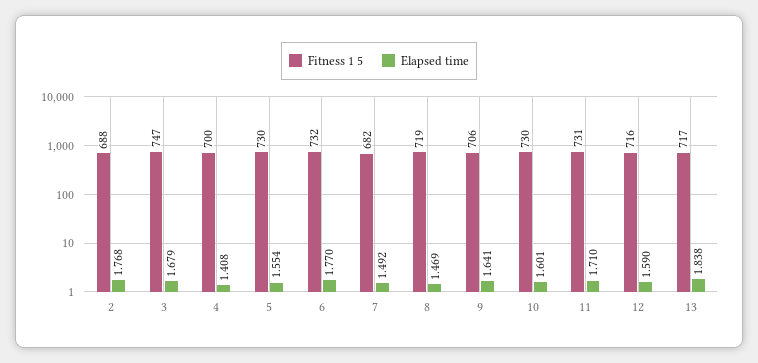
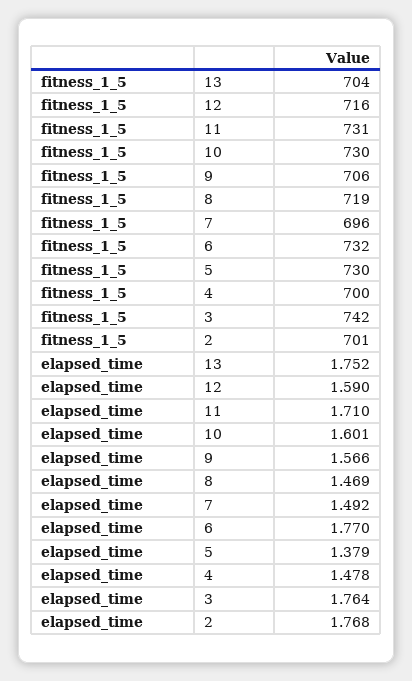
  {
    "Fitness 1 5": {
-     "2": 688,
+     "2": 701,
-     "3": 747,
+     "3": 742,
      "4": 700,
      "5": 730,
      "6": 732,
-     "7": 682,
+     "7": 696,
      "8": 719,
      "9": 706,
      "10": 730,
      "11": 731,
      "12": 716,
-     "13": 717
+     "13": 704
    },
    "Elapsed time": {
      "2": 1.768,
-     "3": 1.679,
+     "3": 1.764,
-     "4": 1.408,
+     "4": 1.478,
-     "5": 1.554,
+     "5": 1.379,
      "6": 1.77,
      "7": 1.492,
      "8": 1.469,
-     "9": 1.641,
+     "9": 1.566,
      "10": 1.601,
      "11": 1.71,
      "12": 1.59,
-     "13": 1.838
+     "13": 1.752
    }
  }

